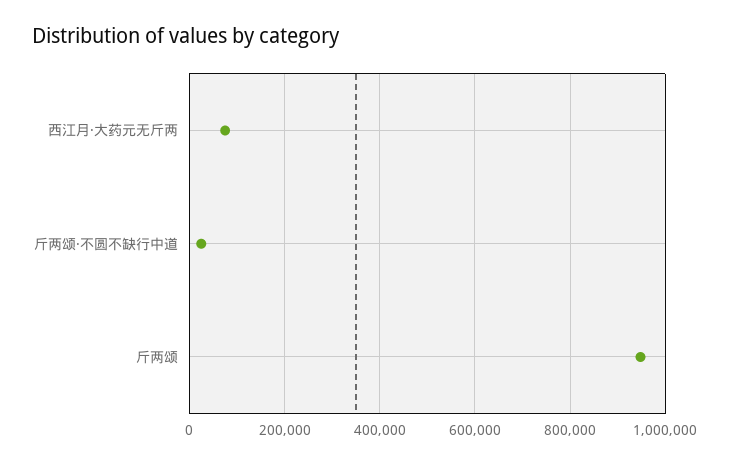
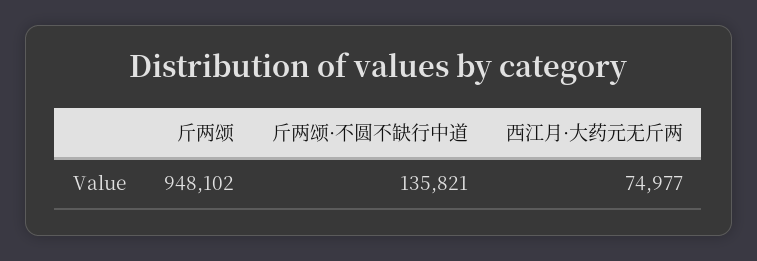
  {
    "西江月·大药元无斤两": 74977,
-   "斤两颂·不圆不缺行中道": 20000,
+   "斤两颂·不圆不缺行中道": 135821,
    "斤两颂": 948102
  }

